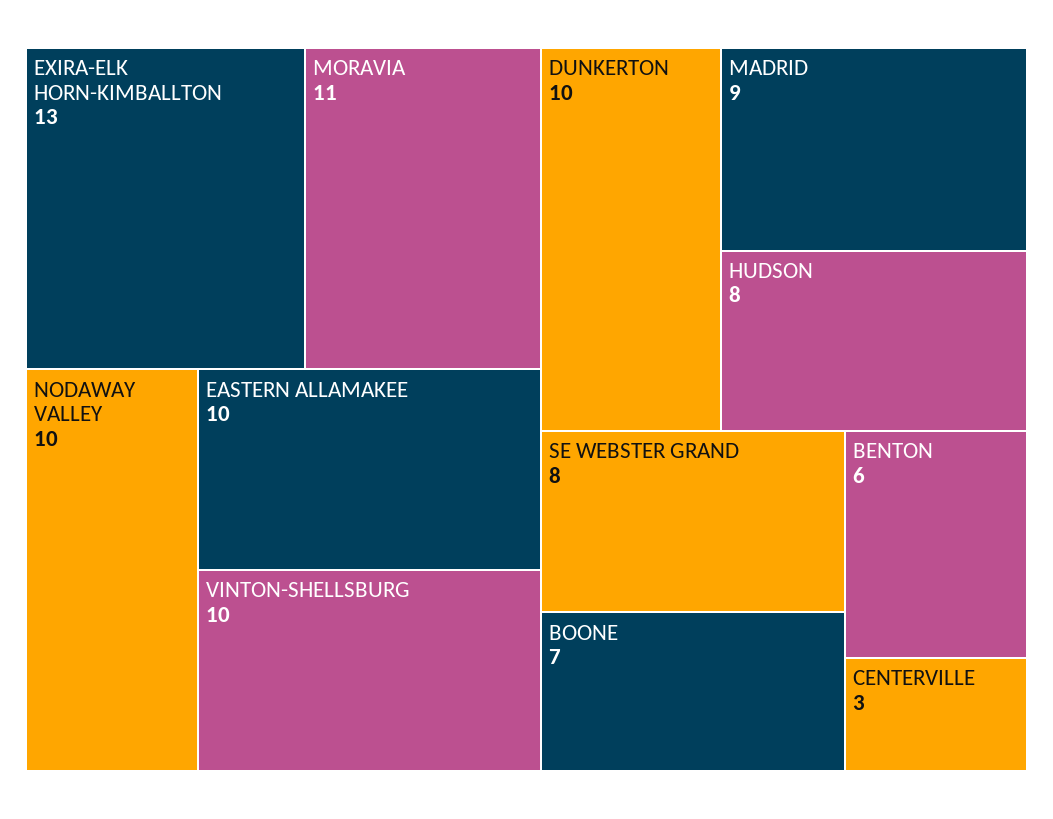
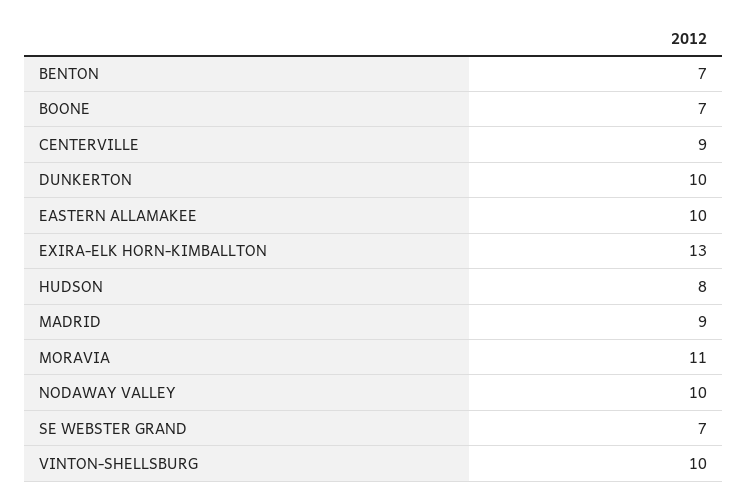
  {
    "EXIRA-ELK HORN-KIMBALLTON": 13,
    "MORAVIA": 11,
    "NODAWAY VALLEY": 10,
    "EASTERN ALLAMAKEE": 10,
    "VINTON-SHELLSBURG": 10,
    "DUNKERTON": 10,
    "MADRID": 9,
    "HUDSON": 8,
-   "SE WEBSTER GRAND": 8,
+   "SE WEBSTER GRAND": 7,
    "BOONE": 7,
-   "BENTON": 6,
+   "BENTON": 7,
-   "CENTERVILLE": 3
+   "CENTERVILLE": 9
  }

